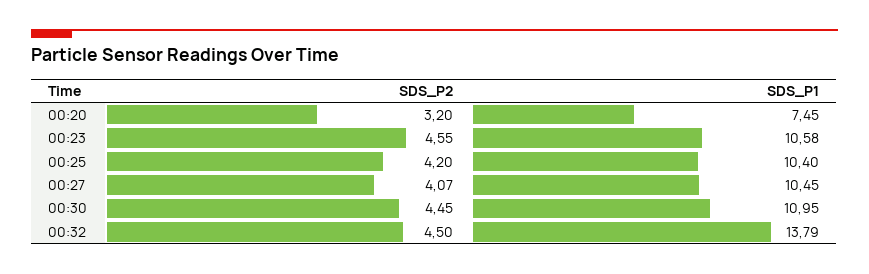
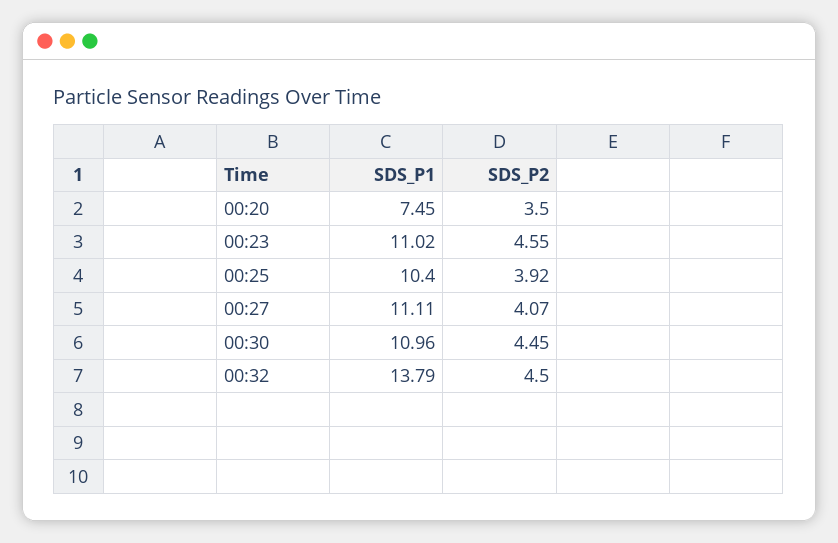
  {
    "SDS_P2": {
-     "00:20": 3.2,
+     "00:20": 3.5,
      "00:23": 4.55,
-     "00:25": 4.2,
+     "00:25": 3.92,
      "00:27": 4.07,
      "00:30": 4.45,
      "00:32": 4.5
    },
    "SDS_P1": {
      "00:20": 7.45,
-     "00:23": 10.58,
+     "00:23": 11.02,
      "00:25": 10.4,
-     "00:27": 10.45,
+     "00:27": 11.11,
-     "00:30": 10.95,
+     "00:30": 10.96,
      "00:32": 13.79
    }
  }

